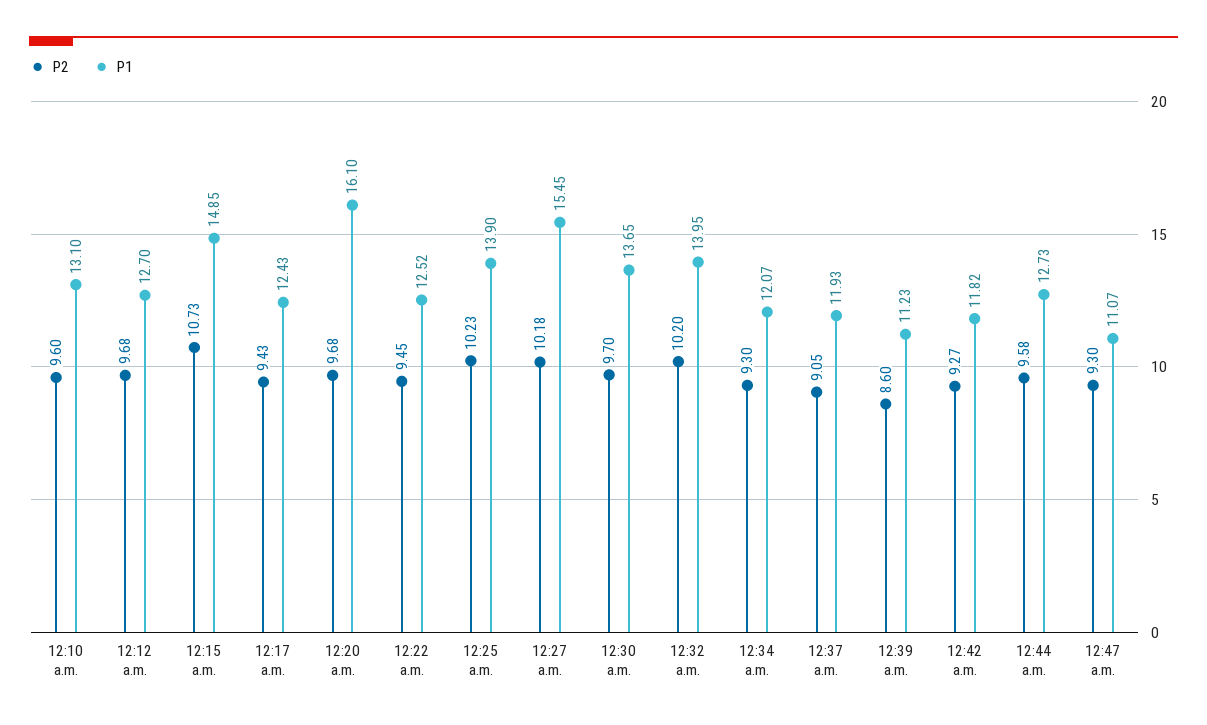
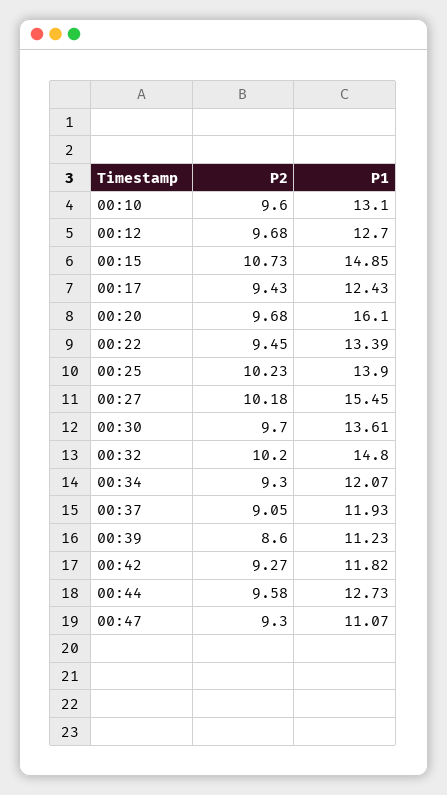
  {
    "P2": {
      "12:10 a.m.": 9.6,
      "12:12 a.m.": 9.68,
      "12:15 a.m.": 10.73,
      "12:17 a.m.": 9.43,
      "12:20 a.m.": 9.68,
      "12:22 a.m.": 9.45,
      "12:25 a.m.": 10.23,
      "12:27 a.m.": 10.18,
      "12:30 a.m.": 9.7,
      "12:32 a.m.": 10.2,
      "12:34 a.m.": 9.3,
      "12:37 a.m.": 9.05,
      "12:39 a.m.": 8.6,
      "12:42 a.m.": 9.27,
      "12:44 a.m.": 9.58,
      "12:47 a.m.": 9.3
    },
    "P1": {
      "12:10 a.m.": 13.1,
      "12:12 a.m.": 12.7,
      "12:15 a.m.": 14.85,
      "12:17 a.m.": 12.43,
      "12:20 a.m.": 16.1,
-     "12:22 a.m.": 12.52,
+     "12:22 a.m.": 13.39,
      "12:25 a.m.": 13.9,
      "12:27 a.m.": 15.45,
-     "12:30 a.m.": 13.65,
+     "12:30 a.m.": 13.61,
-     "12:32 a.m.": 13.95,
+     "12:32 a.m.": 14.8,
      "12:34 a.m.": 12.07,
      "12:37 a.m.": 11.93,
      "12:39 a.m.": 11.23,
      "12:42 a.m.": 11.82,
      "12:44 a.m.": 12.73,
      "12:47 a.m.": 11.07
    }
  }

